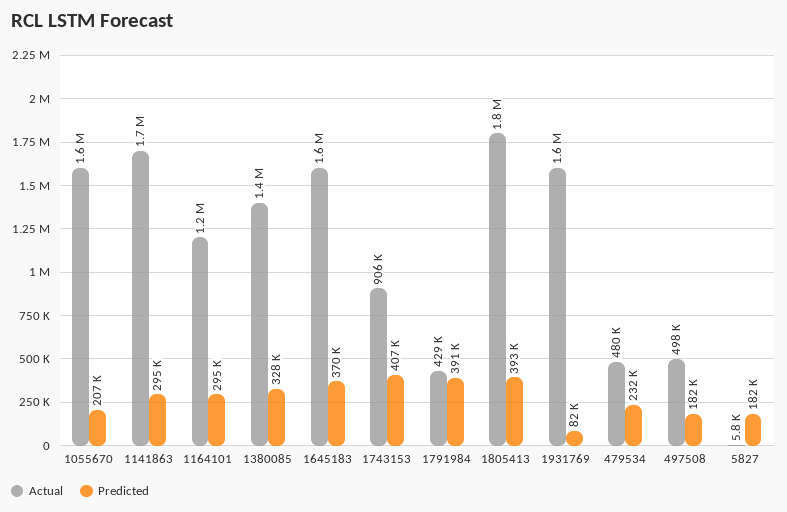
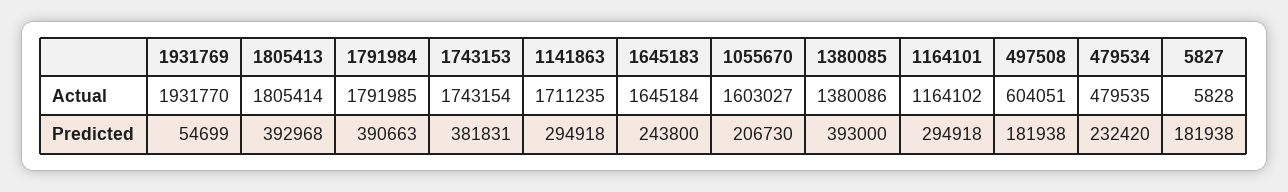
  {
    "Actual": {
      "1055670": 1603027,
      "1141863": 1711235,
      "1164101": 1164102,
      "1380085": 1380086,
      "1645183": 1645184,
-     "1743153": 906000,
+     "1743153": 1743154,
-     "1791984": 429000,
+     "1791984": 1791985,
      "1805413": 1805414,
-     "1931769": 1600000,
+     "1931769": 1931770,
      "479534": 479535,
-     "497508": 498000,
+     "497508": 604051,
      "5827": 5828
    },
    "Predicted": {
      "1055670": 206730,
      "1141863": 294918,
      "1164101": 294918,
-     "1380085": 328000,
+     "1380085": 393000,
-     "1645183": 370000,
+     "1645183": 243800,
-     "1743153": 407000,
+     "1743153": 381831,
      "1791984": 390663,
      "1805413": 392968,
-     "1931769": 82000,
+     "1931769": 54699,
      "479534": 232420,
      "497508": 181938,
      "5827": 181938
    }
  }

